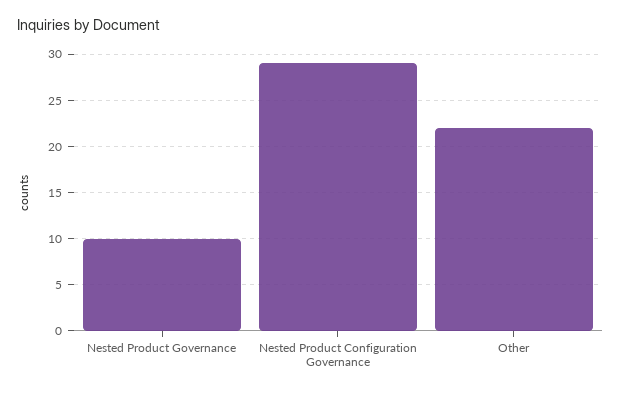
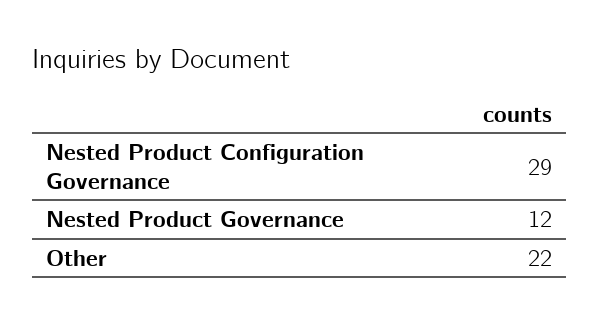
  {
-   "Nested Product Governance": 10,
+   "Nested Product Governance": 12,
    "Nested Product Configuration Governance": 29,
    "Other": 22
  }

